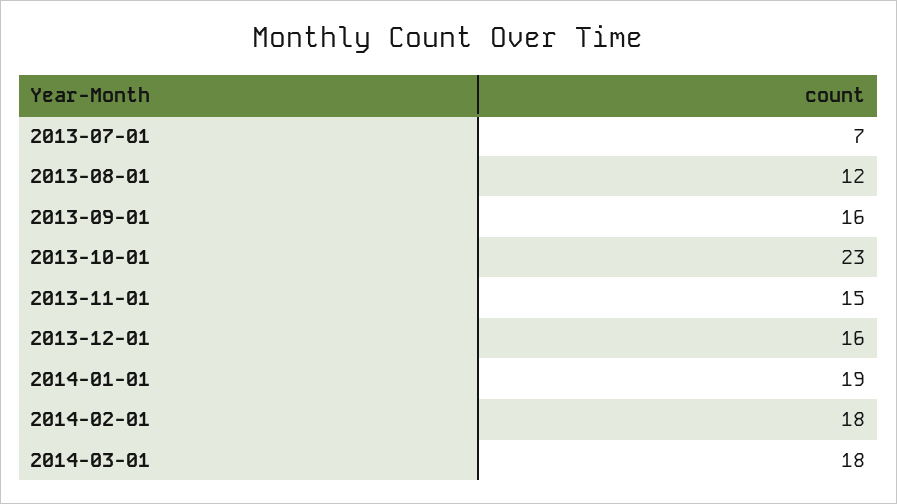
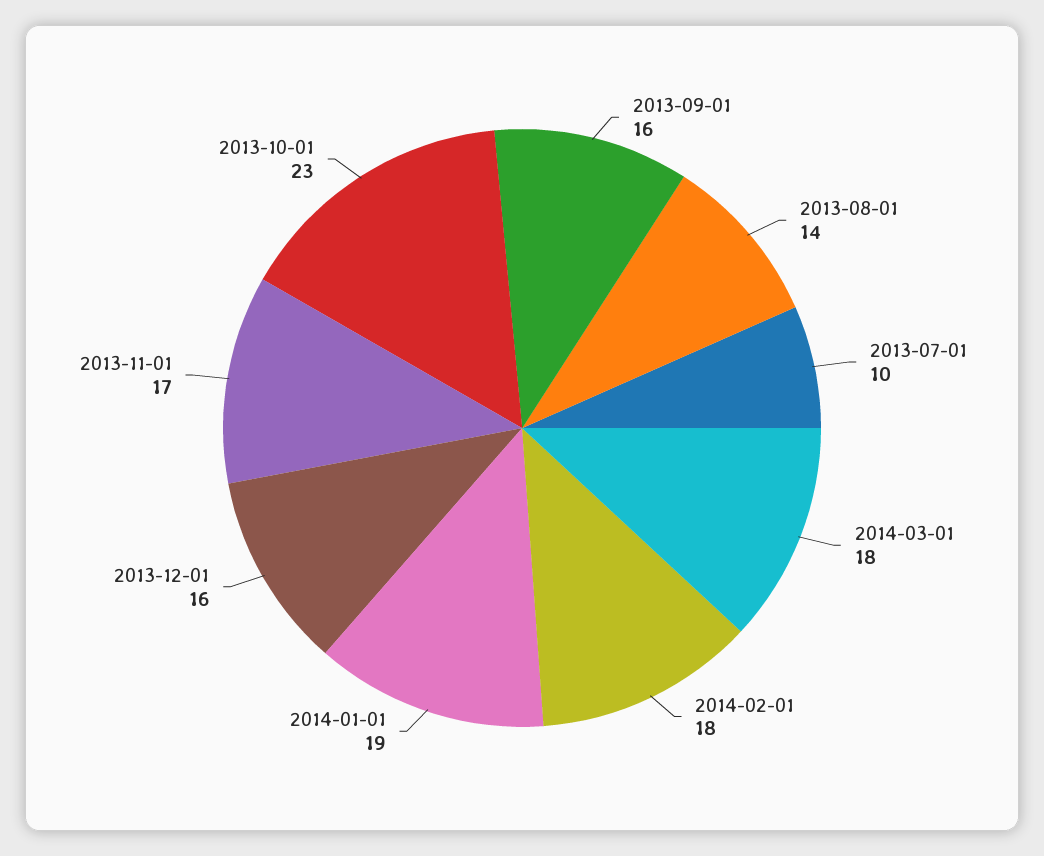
  {
-   "2013-07-01": 7,
+   "2013-07-01": 10,
-   "2013-08-01": 12,
+   "2013-08-01": 14,
    "2013-09-01": 16,
    "2013-10-01": 23,
-   "2013-11-01": 15,
+   "2013-11-01": 17,
    "2013-12-01": 16,
    "2014-01-01": 19,
    "2014-02-01": 18,
    "2014-03-01": 18
  }

